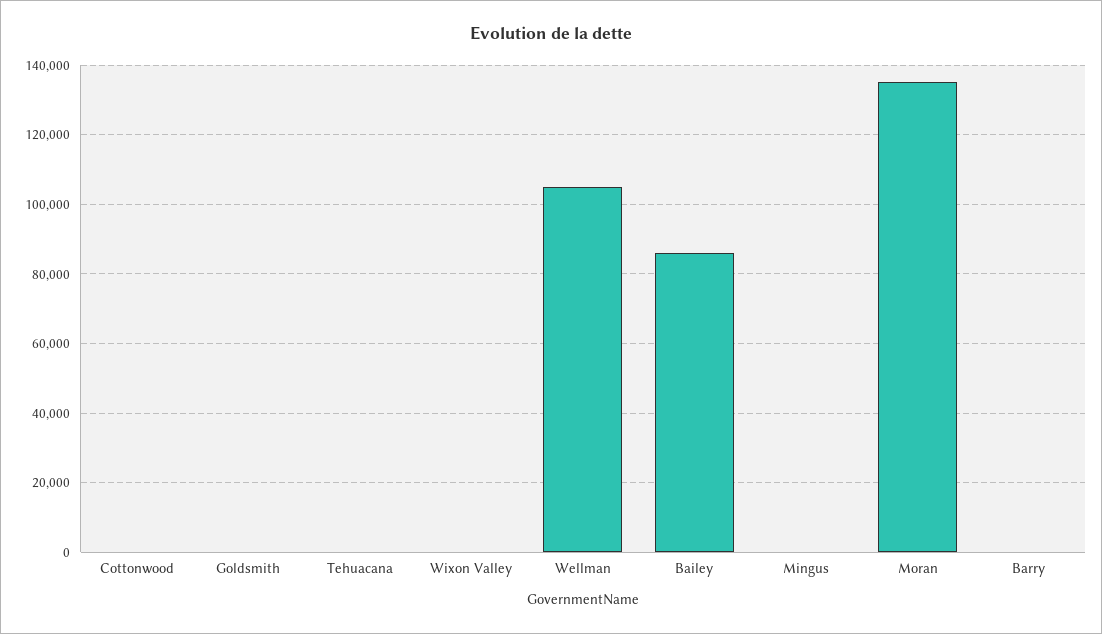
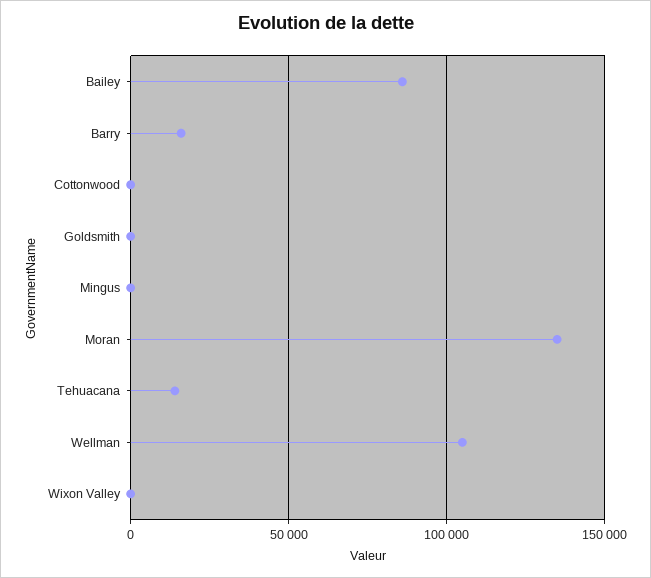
  {
    "Cottonwood": 0,
    "Goldsmith": 0,
-   "Tehuacana": 0,
+   "Tehuacana": 15000,
    "Wixon Valley": 0,
    "Wellman": 106000,
    "Bailey": 86000,
    "Mingus": 0,
    "Moran": 136000,
-   "Barry": 0
+   "Barry": 15000
  }

